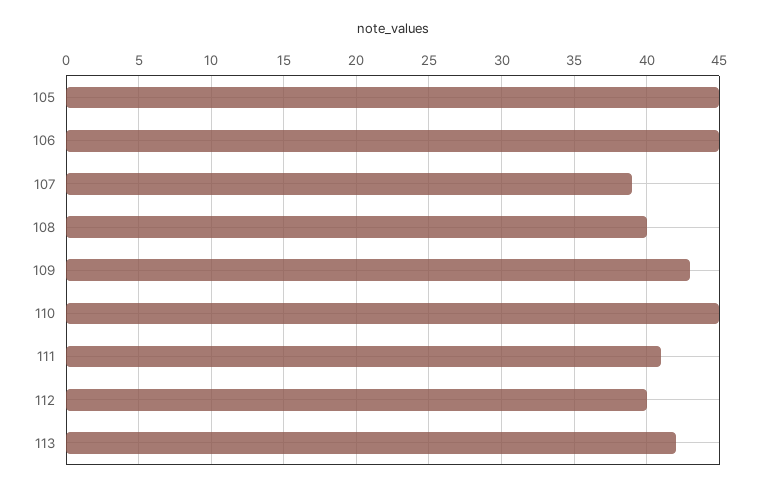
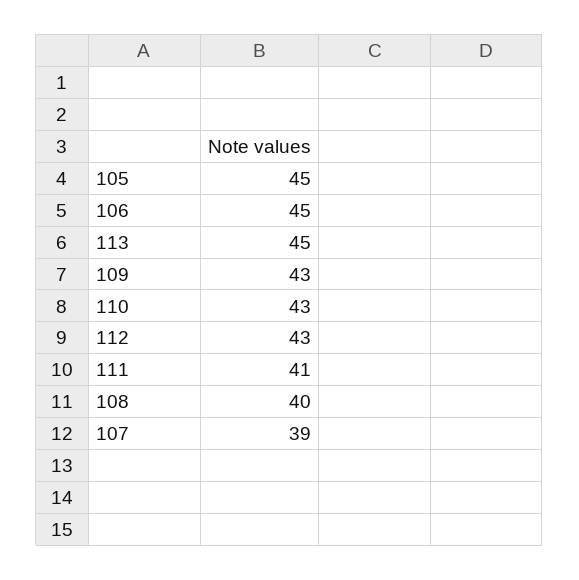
  {
    "105": 45,
    "106": 45,
    "107": 39,
    "108": 40,
    "109": 43,
-   "110": 45,
+   "110": 43,
    "111": 41,
-   "112": 40,
+   "112": 43,
-   "113": 42
+   "113": 45
  }

